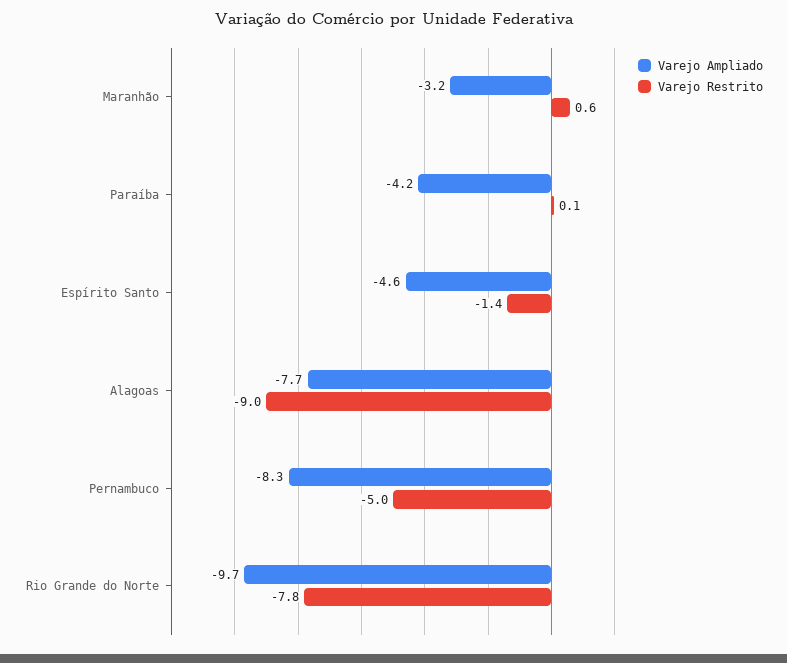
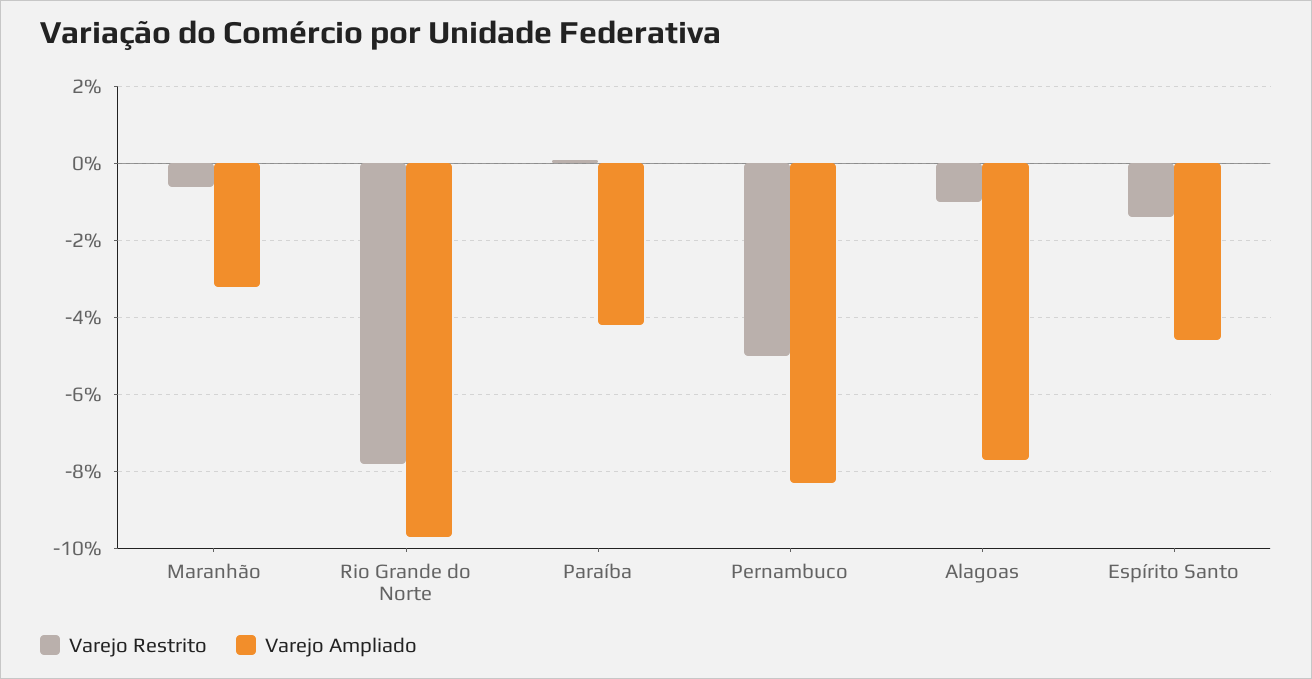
  {
    "Varejo Ampliado": {
      "Maranhão": -3.2,
      "Paraíba": -4.2,
      "Espírito Santo": -4.6,
      "Alagoas": -7.7,
      "Pernambuco": -8.3,
      "Rio Grande do Norte": -9.7
    },
    "Varejo Restrito": {
-     "Maranhão": 0.6,
+     "Maranhão": -0.5,
      "Paraíba": 0.1,
      "Espírito Santo": -1.4,
-     "Alagoas": -9,
+     "Alagoas": -1,
      "Pernambuco": -5,
      "Rio Grande do Norte": -7.8
    }
  }

